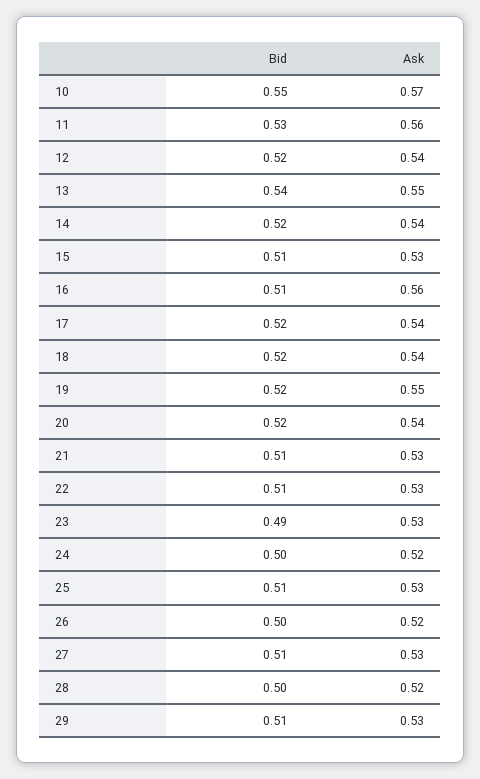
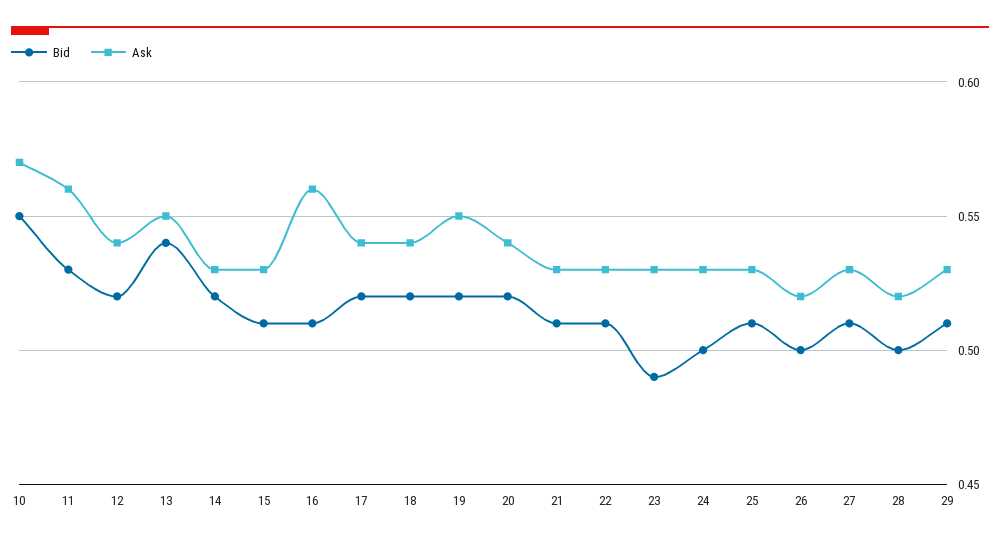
  {
    "Bid": {
      "10": 0.55,
      "11": 0.53,
      "12": 0.52,
      "13": 0.54,
      "14": 0.52,
      "15": 0.51,
      "16": 0.51,
      "17": 0.52,
      "18": 0.52,
      "19": 0.52,
      "20": 0.52,
      "21": 0.51,
      "22": 0.51,
      "23": 0.49,
      "24": 0.5,
      "25": 0.51,
      "26": 0.5,
      "27": 0.51,
      "28": 0.5,
      "29": 0.51
    },
    "Ask": {
      "10": 0.57,
      "11": 0.56,
      "12": 0.54,
      "13": 0.55,
-     "14": 0.54,
+     "14": 0.53,
      "15": 0.53,
      "16": 0.56,
      "17": 0.54,
      "18": 0.54,
      "19": 0.55,
      "20": 0.54,
      "21": 0.53,
      "22": 0.53,
      "23": 0.53,
-     "24": 0.52,
+     "24": 0.53,
      "25": 0.53,
      "26": 0.52,
      "27": 0.53,
      "28": 0.52,
      "29": 0.53
    }
  }

